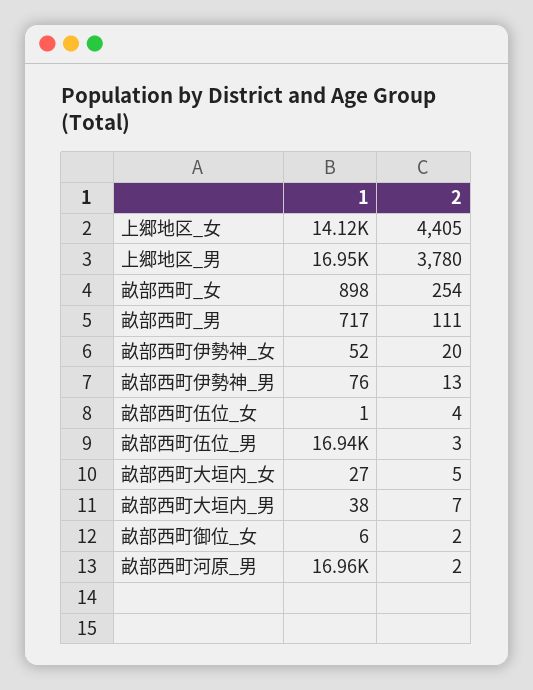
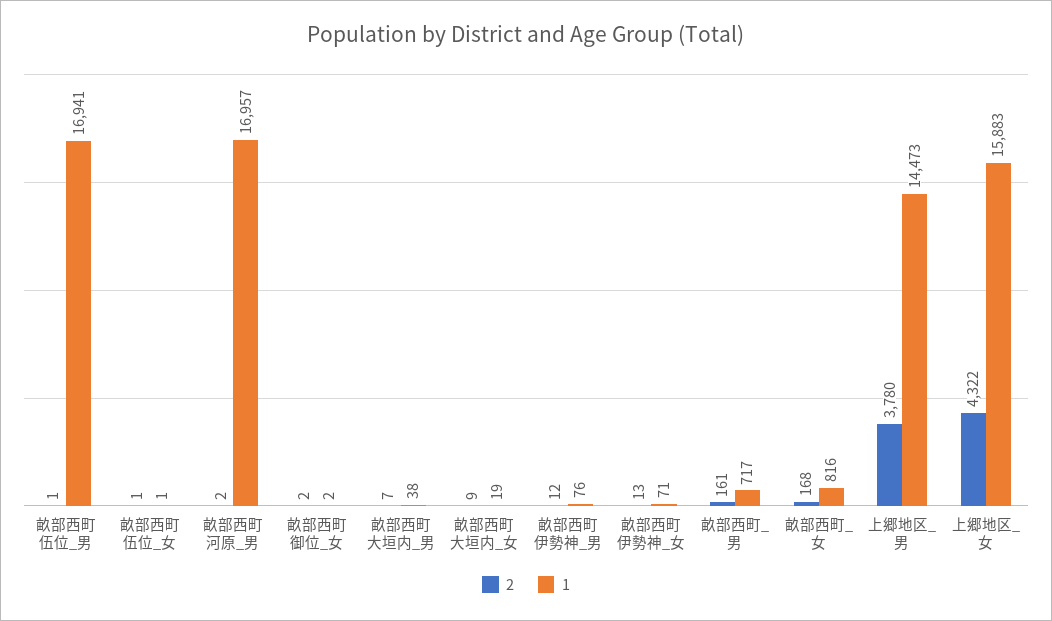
  {
    "1": {
-     "上郷地区_女": 14120,
+     "上郷地区_女": 15883,
-     "上郷地区_男": 16950,
+     "上郷地区_男": 14473,
-     "畝部西町_女": 898,
+     "畝部西町_女": 816,
      "畝部西町_男": 717,
-     "畝部西町伊勢神_女": 52,
+     "畝部西町伊勢神_女": 71,
      "畝部西町伊勢神_男": 76,
      "畝部西町伍位_女": 1,
      "畝部西町伍位_男": 16941,
-     "畝部西町大垣内_女": 27,
+     "畝部西町大垣内_女": 19,
      "畝部西町大垣内_男": 38,
-     "畝部西町御位_女": 6,
+     "畝部西町御位_女": 2,
      "畝部西町河原_男": 16957
    },
    "2": {
-     "上郷地区_女": 4405,
+     "上郷地区_女": 4322,
      "上郷地区_男": 3780,
-     "畝部西町_女": 254,
+     "畝部西町_女": 168,
-     "畝部西町_男": 111,
+     "畝部西町_男": 161,
-     "畝部西町伊勢神_女": 20,
+     "畝部西町伊勢神_女": 13,
-     "畝部西町伊勢神_男": 13,
+     "畝部西町伊勢神_男": 12,
-     "畝部西町伍位_女": 4,
+     "畝部西町伍位_女": 1,
-     "畝部西町伍位_男": 3,
+     "畝部西町伍位_男": 1,
-     "畝部西町大垣内_女": 5,
+     "畝部西町大垣内_女": 9,
      "畝部西町大垣内_男": 7,
      "畝部西町御位_女": 2,
      "畝部西町河原_男": 2
    }
  }

